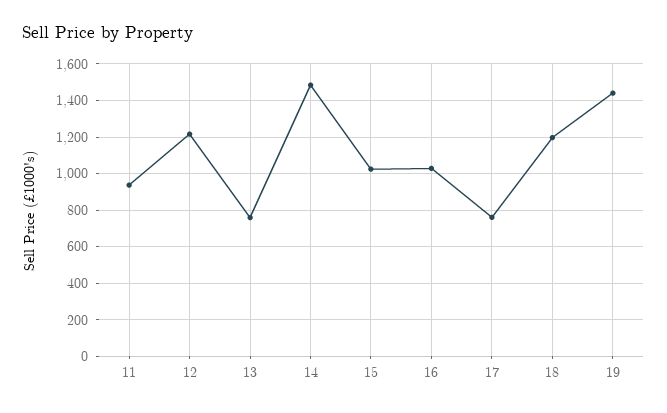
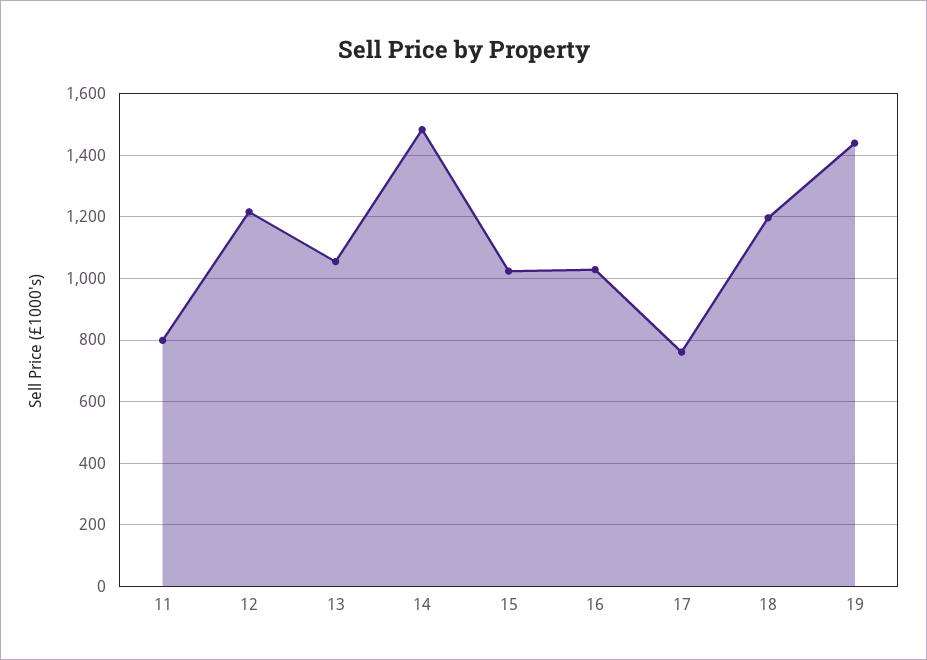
  {
-   "11": 950,
+   "11": 800,
    "12": 1220,
-   "13": 750,
+   "13": 1060,
    "14": 1480,
    "15": 1020,
    "16": 1020,
    "17": 760,
    "18": 1200,
    "19": 1440
  }

